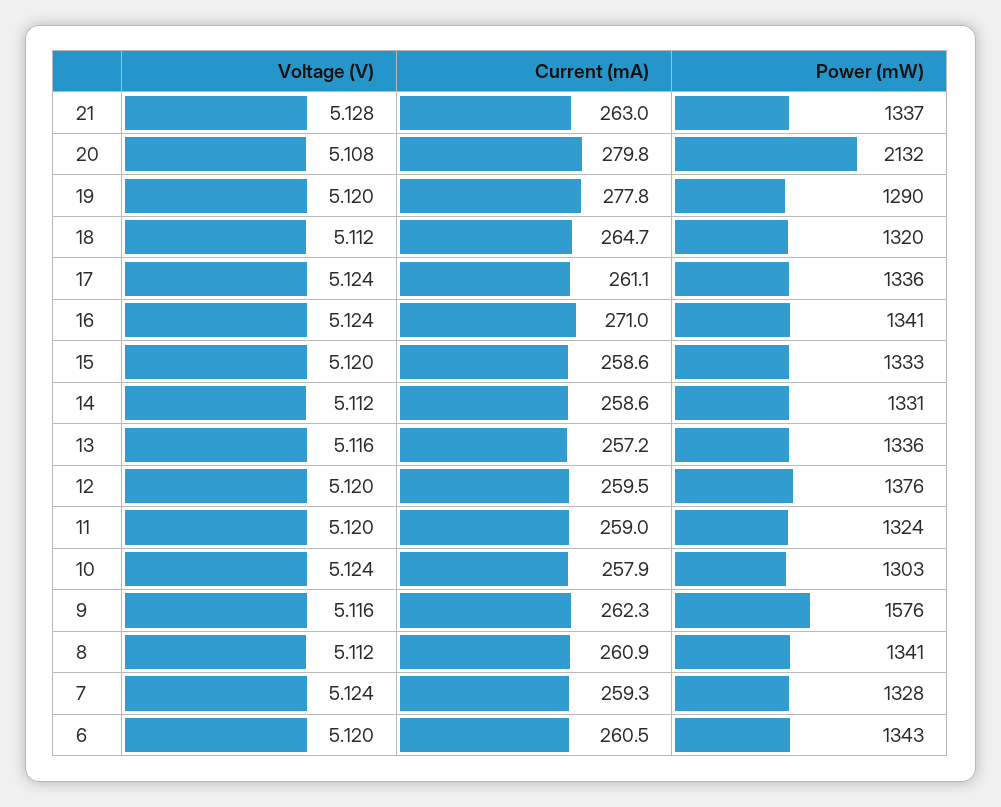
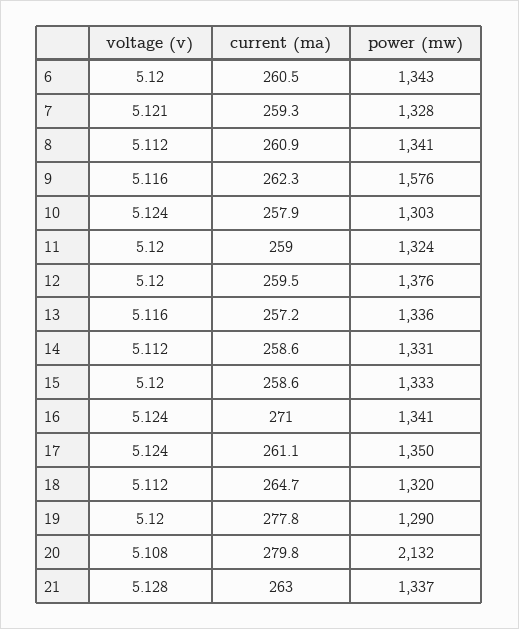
  {
    "Voltage (V)": {
      "21": 5.128,
      "20": 5.108,
      "19": 5.12,
      "18": 5.112,
      "17": 5.124,
      "16": 5.124,
      "15": 5.12,
      "14": 5.112,
      "13": 5.116,
      "12": 5.12,
      "11": 5.12,
      "10": 5.124,
      "9": 5.116,
      "8": 5.112,
-     "7": 5.124,
+     "7": 5.121,
      "6": 5.12
    },
    "Current (mA)": {
      "21": 263,
      "20": 279.8,
      "19": 277.8,
      "18": 264.7,
      "17": 261.1,
      "16": 271,
      "15": 258.6,
      "14": 258.6,
      "13": 257.2,
      "12": 259.5,
      "11": 259,
      "10": 257.9,
      "9": 262.3,
      "8": 260.9,
      "7": 259.3,
      "6": 260.5
    },
    "Power (mW)": {
      "21": 1337,
      "20": 2132,
      "19": 1290,
      "18": 1320,
-     "17": 1336,
+     "17": 1350,
      "16": 1341,
      "15": 1333,
      "14": 1331,
      "13": 1336,
      "12": 1376,
      "11": 1324,
      "10": 1303,
      "9": 1576,
      "8": 1341,
      "7": 1328,
      "6": 1343
    }
  }

